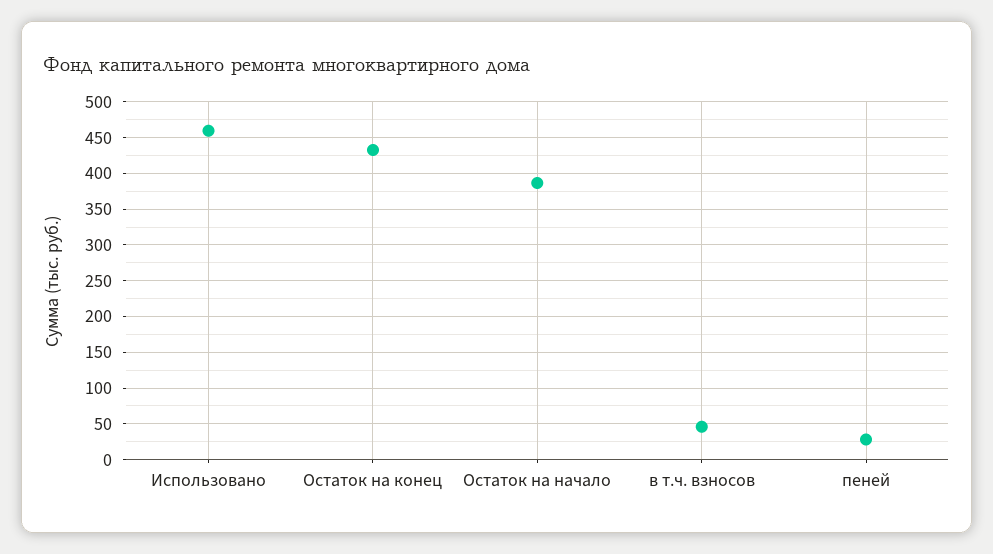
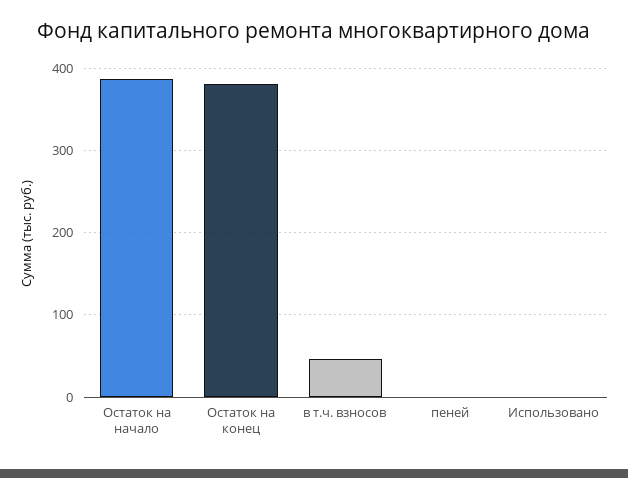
  {
-   "Использовано": 460,
+   "Использовано": 0,
-   "Остаток на конец": 430,
+   "Остаток на конец": 380,
    "Остаток на начало": 390,
    "в т.ч. взносов": 50,
-   "пеней": 30
+   "пеней": 0
  }

